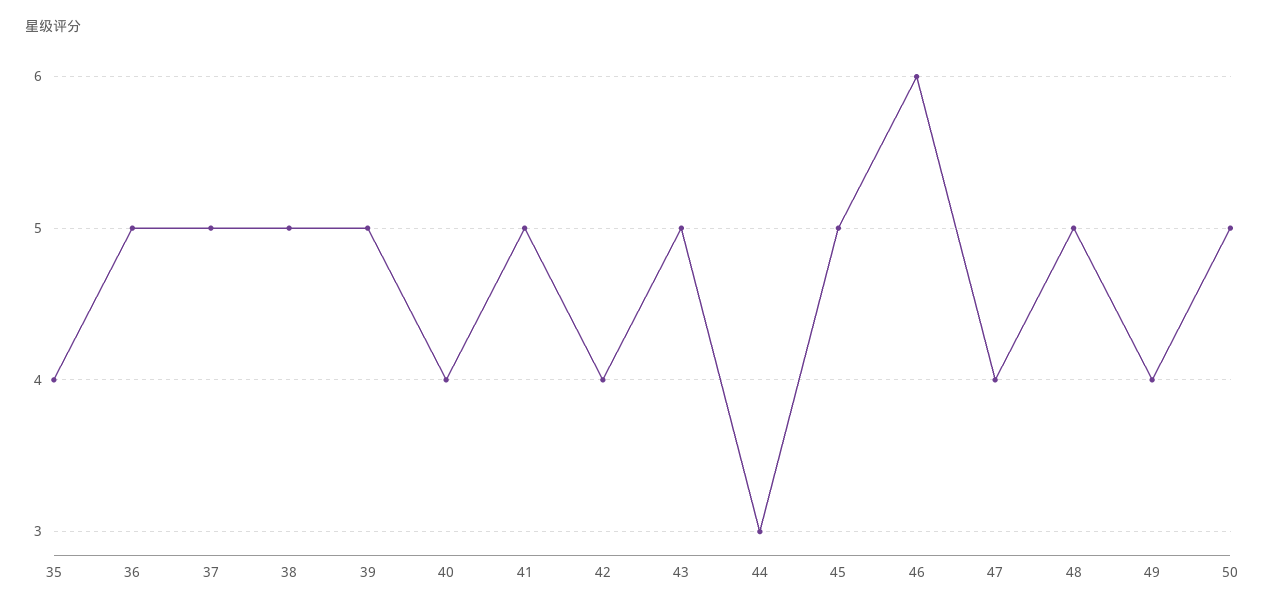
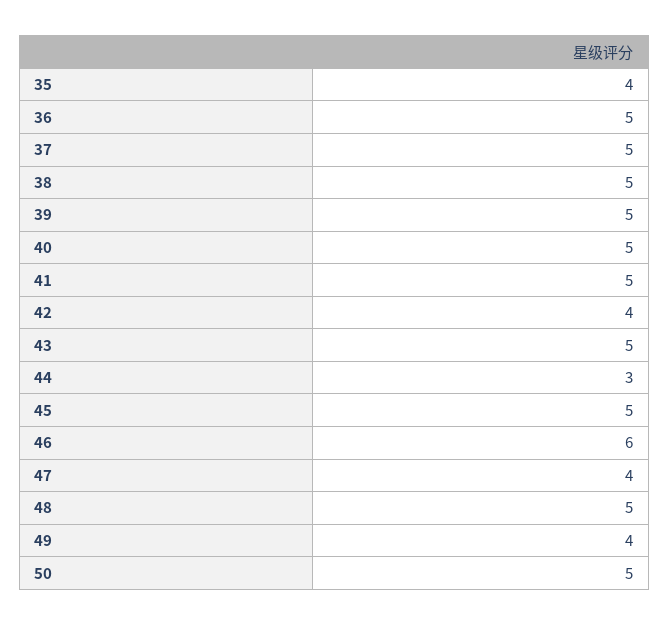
  {
    "35": 4,
    "36": 5,
    "37": 5,
    "38": 5,
    "39": 5,
-   "40": 4,
+   "40": 5,
    "41": 5,
    "42": 4,
    "43": 5,
    "44": 3,
    "45": 5,
    "46": 6,
    "47": 4,
    "48": 5,
    "49": 4,
    "50": 5
  }

